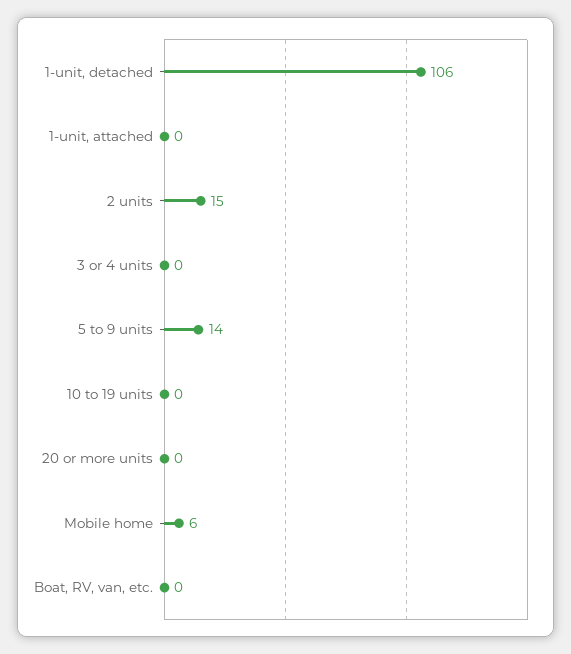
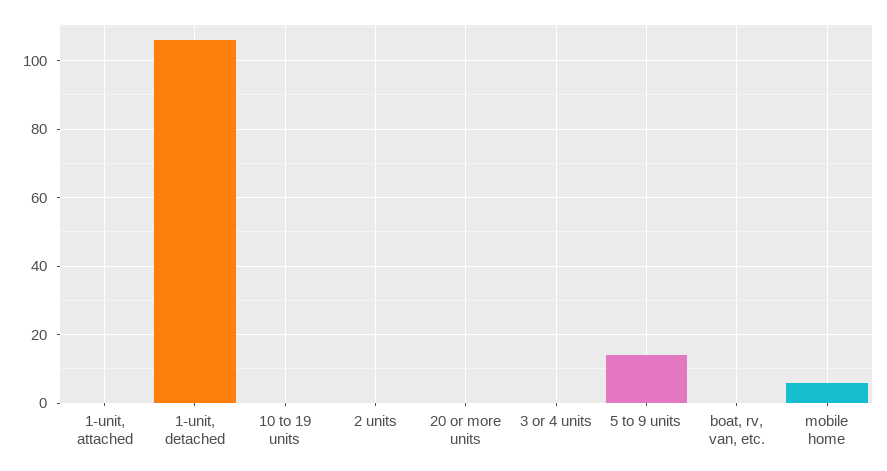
  {
    "1-unit, detached": 106,
    "1-unit, attached": 0,
-   "2 units": 15,
+   "2 units": 0,
    "3 or 4 units": 0,
    "5 to 9 units": 14,
    "10 to 19 units": 0,
    "20 or more units": 0,
    "Mobile home": 6,
    "Boat, RV, van, etc.": 0
  }

